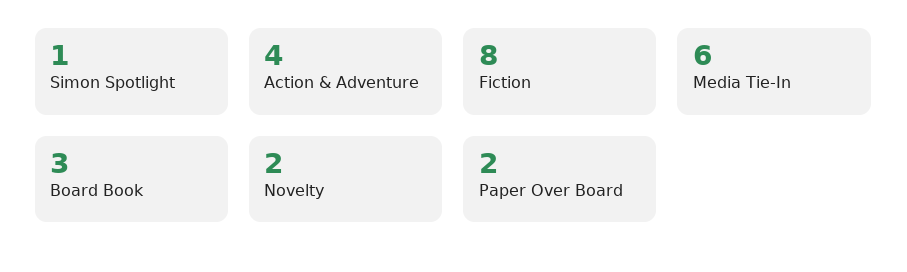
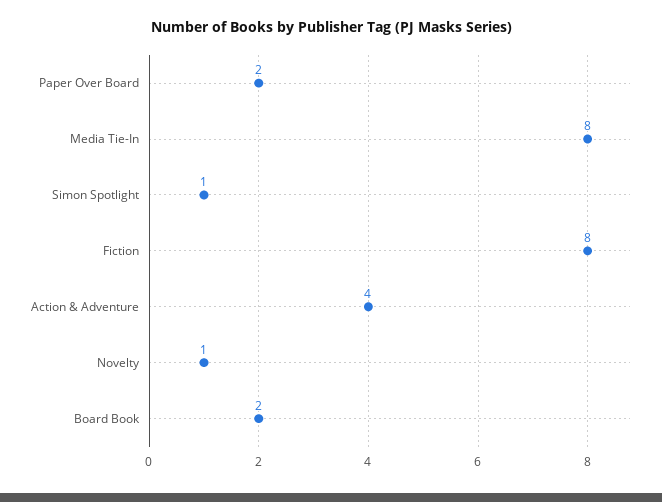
  {
    "Simon Spotlight": 1,
    "Action & Adventure": 4,
    "Fiction": 8,
-   "Media Tie-In": 6,
+   "Media Tie-In": 8,
-   "Board Book": 3,
+   "Board Book": 2,
-   "Novelty": 2,
+   "Novelty": 1,
    "Paper Over Board": 2
  }

